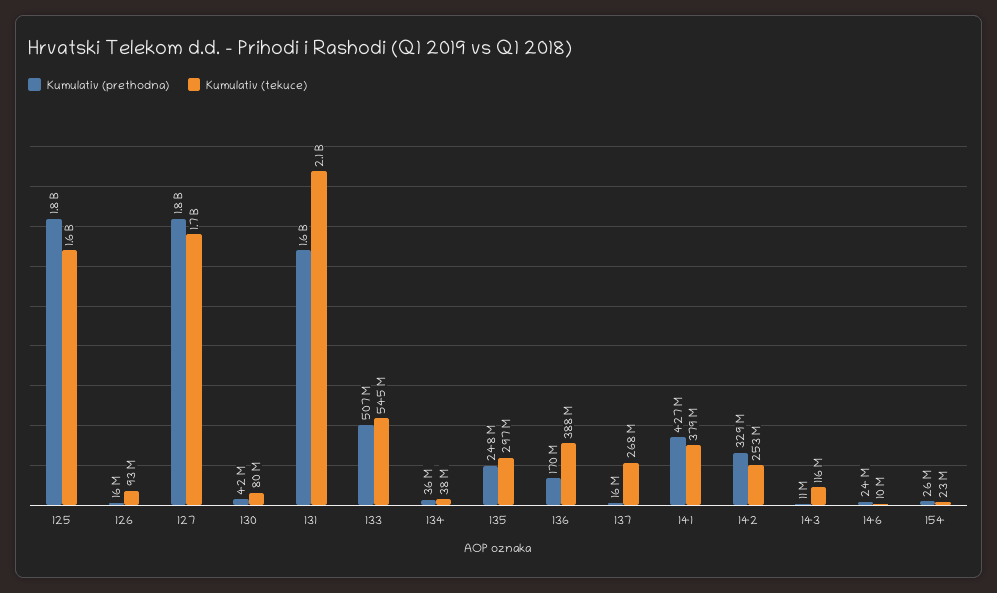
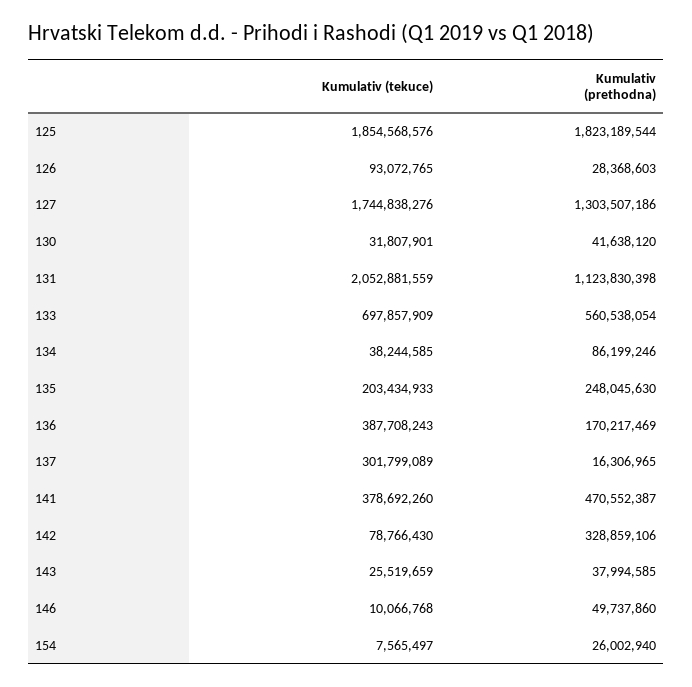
  {
    "Kumulativ (prethodna)": {
      "125": 1823189544,
-     "126": 16000000,
+     "126": 28368603,
-     "127": 1800000000,
+     "127": 1303507186,
      "130": 41638120,
-     "131": 1600000000,
+     "131": 1123830398,
-     "133": 507000000,
+     "133": 560538054,
-     "134": 36000000,
+     "134": 86199246,
      "135": 248045630,
      "136": 170217469,
      "137": 16306965,
-     "141": 427000000,
+     "141": 470552387,
      "142": 328859106,
-     "143": 11000000,
+     "143": 37994585,
-     "146": 24000000,
+     "146": 49737860,
      "154": 26002940
    },
    "Kumulativ (tekuce)": {
-     "125": 1600000000,
+     "125": 1854568576,
      "126": 93072765,
      "127": 1744838276,
-     "130": 80000000,
+     "130": 31807901,
      "131": 2052881559,
-     "133": 545000000,
+     "133": 697857909,
      "134": 38244585,
-     "135": 297000000,
+     "135": 203434933,
      "136": 387708243,
-     "137": 268000000,
+     "137": 301799089,
      "141": 378692260,
-     "142": 253000000,
+     "142": 78766430,
-     "143": 116000000,
+     "143": 25519659,
      "146": 10066768,
-     "154": 23000000
+     "154": 7565497
    }
  }

